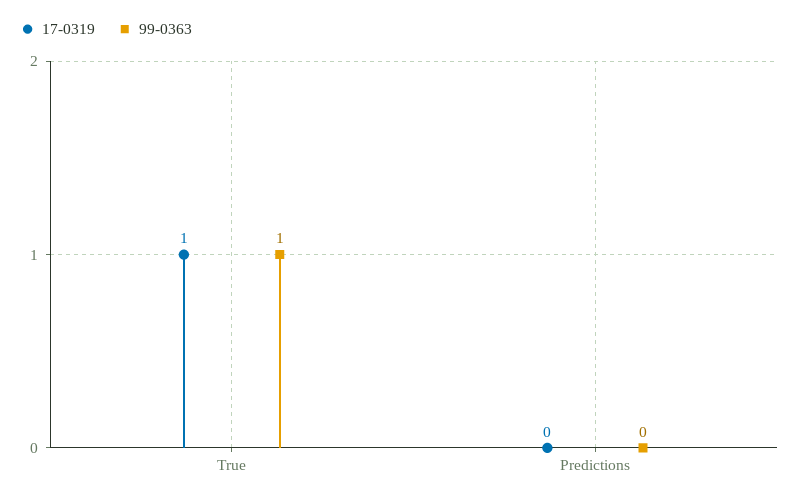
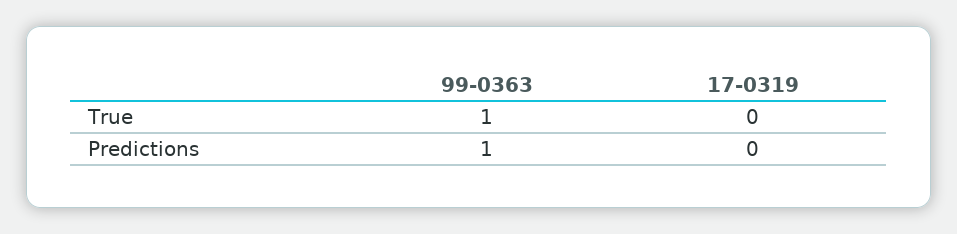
  {
    "17-0319": {
-     "True": 1,
+     "True": 0,
      "Predictions": 0
    },
    "99-0363": {
      "True": 1,
-     "Predictions": 0
+     "Predictions": 1
    }
  }

